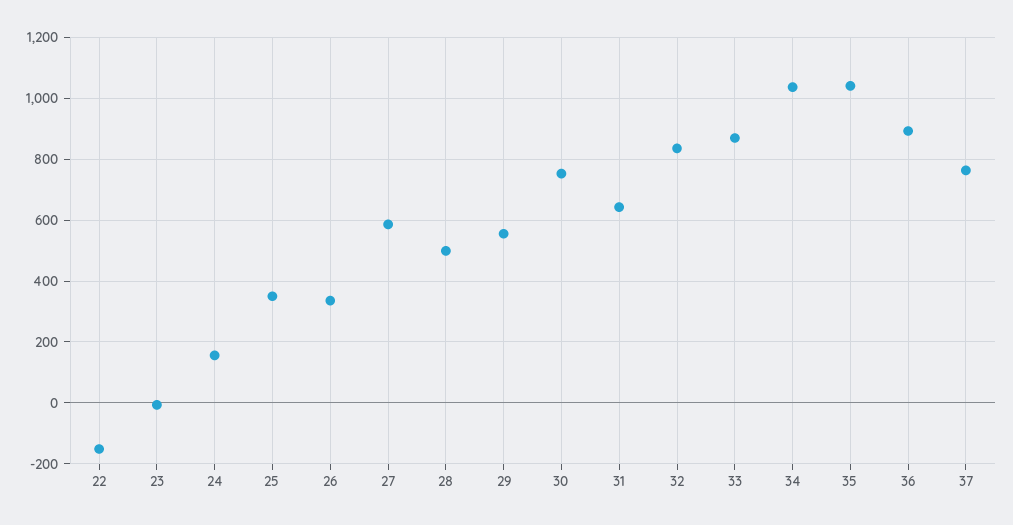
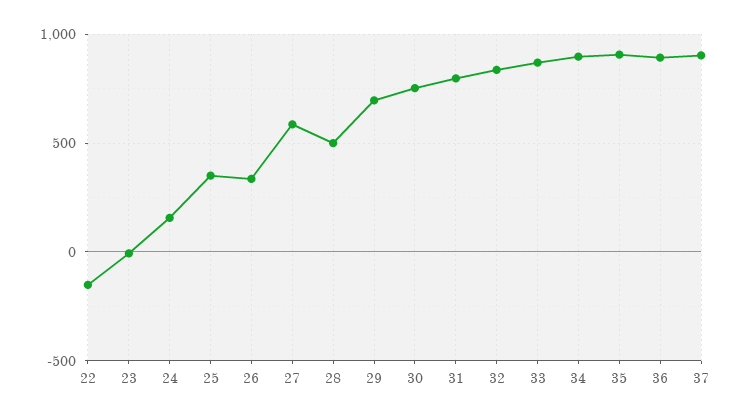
  {
    "22": -160,
    "23": 0,
    "24": 160,
    "25": 360,
    "26": 340,
    "27": 580,
    "28": 500,
-   "29": 560,
+   "29": 700,
    "30": 760,
-   "31": 640,
+   "31": 800,
    "32": 840,
    "33": 860,
-   "34": 1040,
+   "34": 900,
-   "35": 1040,
+   "35": 900,
    "36": 900,
-   "37": 760
+   "37": 900
  }

